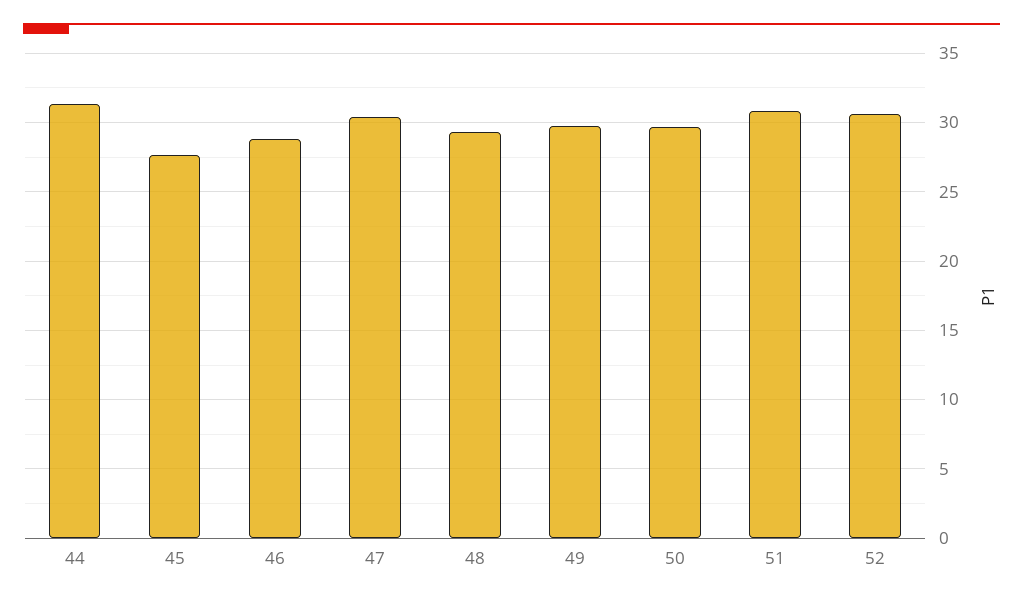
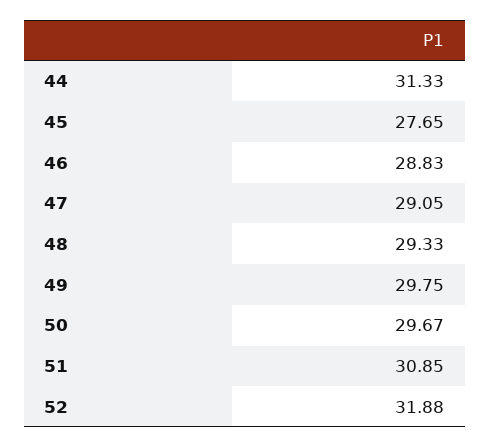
  {
    "44": 31.33,
    "45": 27.65,
    "46": 28.83,
-   "47": 30.5,
+   "47": 29.05,
    "48": 29.33,
    "49": 29.75,
    "50": 29.67,
    "51": 30.85,
-   "52": 30.5
+   "52": 31.88
  }

